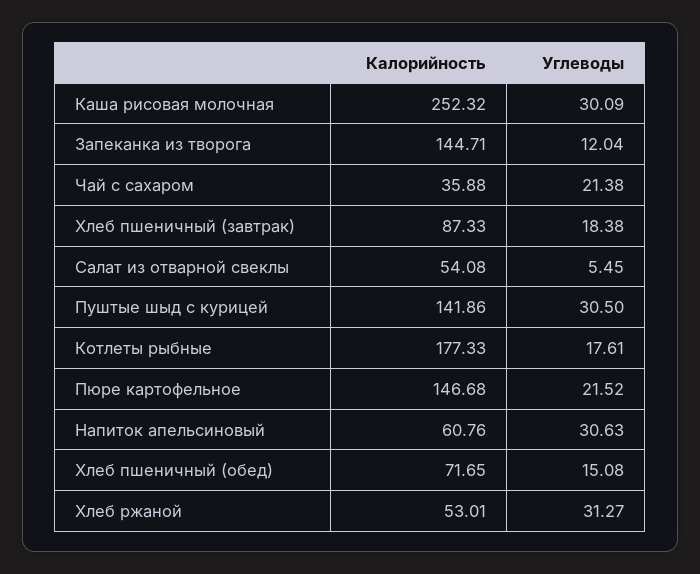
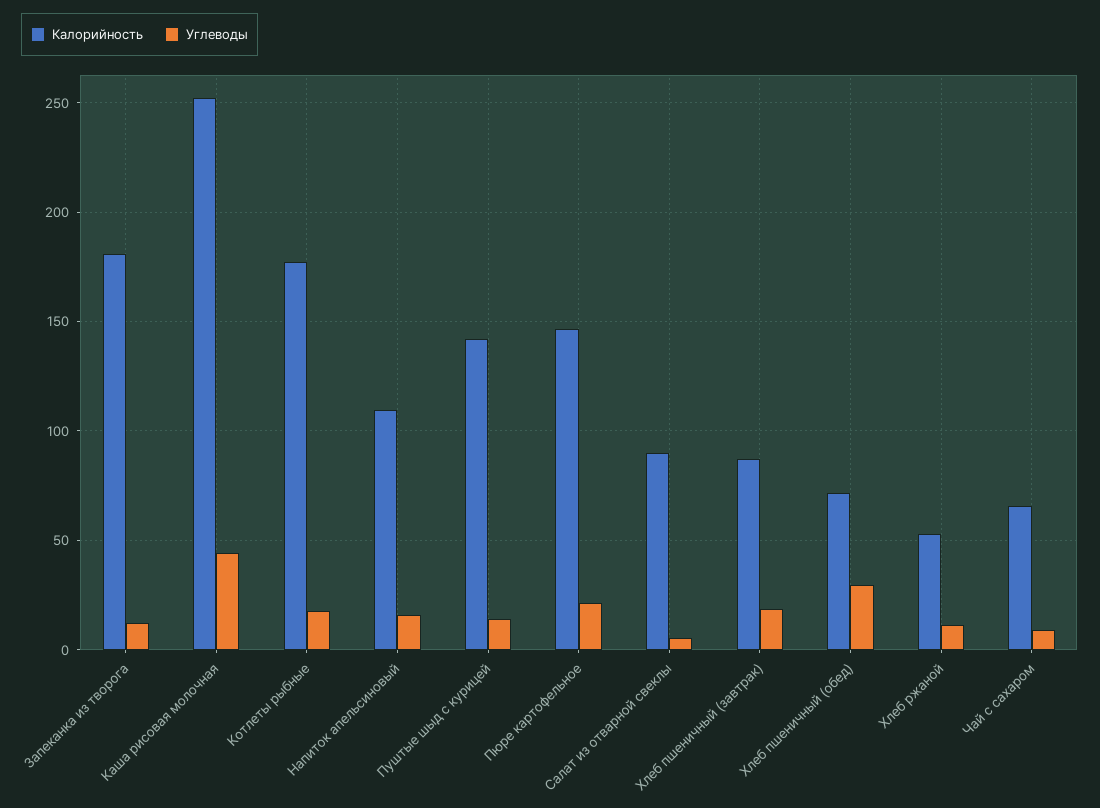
  {
    "Калорийность": {
      "Каша рисовая молочная": 252.32,
-     "Запеканка из творога": 144.71,
+     "Запеканка из творога": 180,
-     "Чай с сахаром": 35.88,
+     "Чай с сахаром": 65,
      "Хлеб пшеничный (завтрак)": 87.33,
-     "Салат из отварной свеклы": 54.08,
+     "Салат из отварной свеклы": 90,
      "Пуштые шыд с курицей": 141.86,
      "Котлеты рыбные": 177.33,
      "Пюре картофельное": 146.68,
-     "Напиток апельсиновый": 60.76,
+     "Напиток апельсиновый": 110,
      "Хлеб пшеничный (обед)": 71.65,
      "Хлеб ржаной": 53.01
    },
    "Углеводы": {
-     "Каша рисовая молочная": 30.09,
+     "Каша рисовая молочная": 45,
      "Запеканка из творога": 12.04,
-     "Чай с сахаром": 21.38,
+     "Чай с сахаром": 10,
      "Хлеб пшеничный (завтрак)": 18.38,
      "Салат из отварной свеклы": 5.45,
-     "Пуштые шыд с курицей": 30.5,
+     "Пуштые шыд с курицей": 15,
      "Котлеты рыбные": 17.61,
      "Пюре картофельное": 21.52,
-     "Напиток апельсиновый": 30.63,
+     "Напиток апельсиновый": 15,
-     "Хлеб пшеничный (обед)": 15.08,
+     "Хлеб пшеничный (обед)": 30,
-     "Хлеб ржаной": 31.27
+     "Хлеб ржаной": 10
    }
  }

